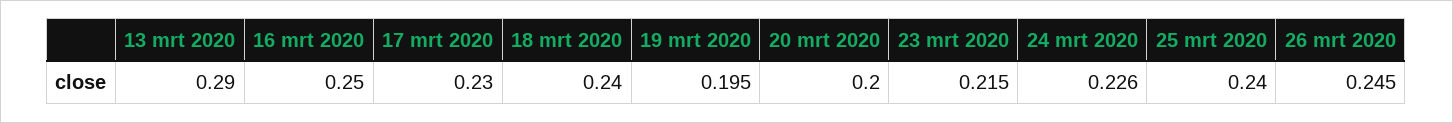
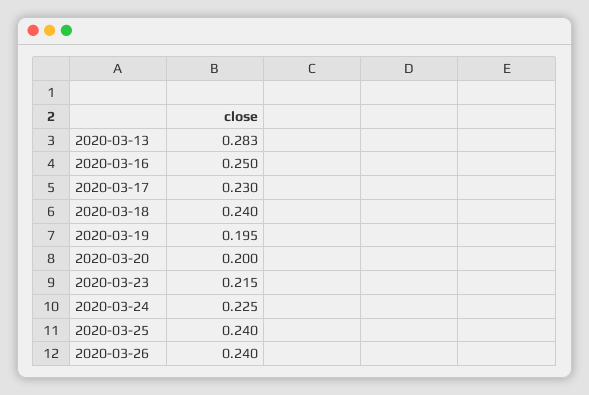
  {
-   "13 mrt 2020": 0.29,
+   "13 mrt 2020": 0.283,
    "16 mrt 2020": 0.25,
    "17 mrt 2020": 0.23,
    "18 mrt 2020": 0.24,
    "19 mrt 2020": 0.195,
    "20 mrt 2020": 0.2,
    "23 mrt 2020": 0.215,
-   "24 mrt 2020": 0.226,
+   "24 mrt 2020": 0.225,
    "25 mrt 2020": 0.24,
-   "26 mrt 2020": 0.245
+   "26 mrt 2020": 0.24
  }

